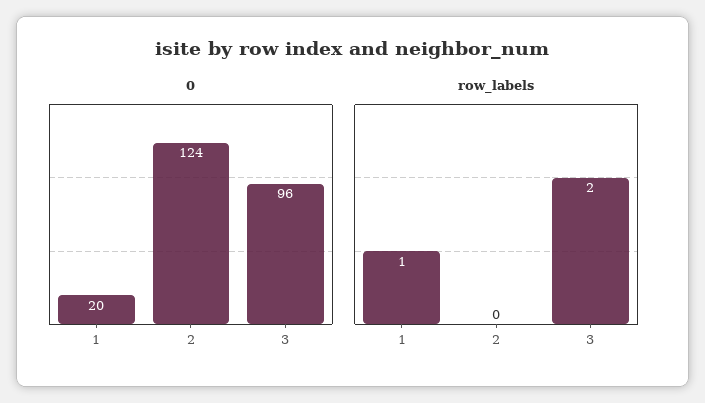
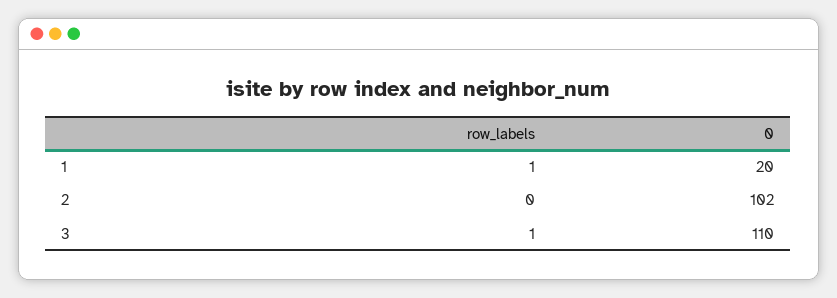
  {
    "0": {
      "1": 20,
-     "2": 124,
+     "2": 102,
-     "3": 96
+     "3": 110
    },
    "row_labels": {
      "1": 1,
      "2": 0,
-     "3": 2
+     "3": 1
    }
  }

